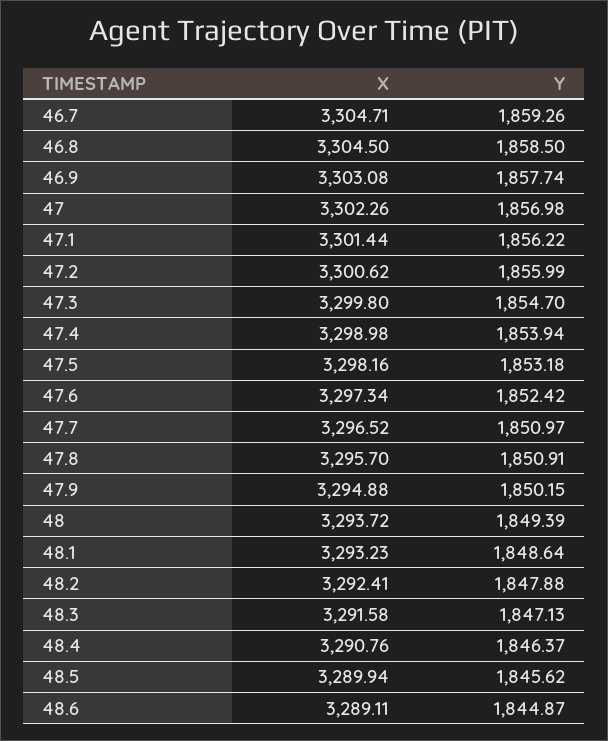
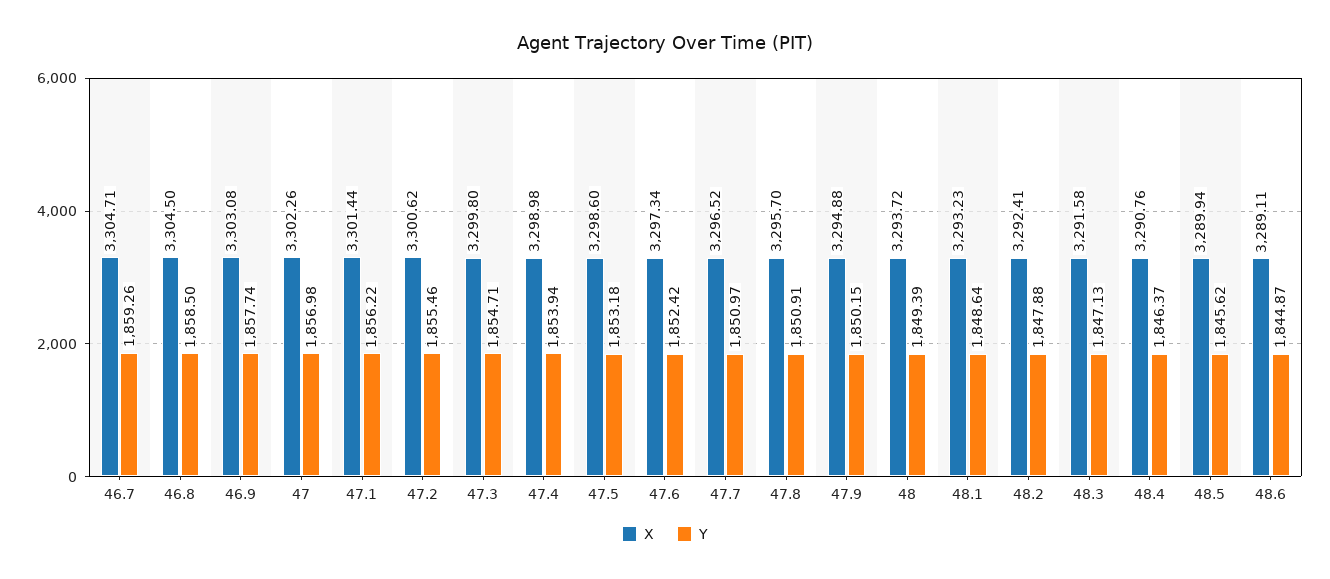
  {
    "X": {
      "46.7": 3304.71,
      "46.8": 3304.5,
      "46.9": 3303.08,
      "47": 3302.26,
      "47.1": 3301.44,
      "47.2": 3300.62,
      "47.3": 3299.8,
      "47.4": 3298.98,
-     "47.5": 3298.16,
+     "47.5": 3298.6,
      "47.6": 3297.34,
      "47.7": 3296.52,
      "47.8": 3295.7,
      "47.9": 3294.88,
      "48": 3293.72,
      "48.1": 3293.23,
      "48.2": 3292.41,
      "48.3": 3291.58,
      "48.4": 3290.76,
      "48.5": 3289.94,
      "48.6": 3289.11
    },
    "Y": {
      "46.7": 1859.26,
      "46.8": 1858.5,
      "46.9": 1857.74,
      "47": 1856.98,
      "47.1": 1856.22,
-     "47.2": 1855.99,
+     "47.2": 1855.46,
-     "47.3": 1854.7,
+     "47.3": 1854.71,
      "47.4": 1853.94,
      "47.5": 1853.18,
      "47.6": 1852.42,
      "47.7": 1850.97,
      "47.8": 1850.91,
      "47.9": 1850.15,
      "48": 1849.39,
      "48.1": 1848.64,
      "48.2": 1847.88,
      "48.3": 1847.13,
      "48.4": 1846.37,
      "48.5": 1845.62,
      "48.6": 1844.87
    }
  }

